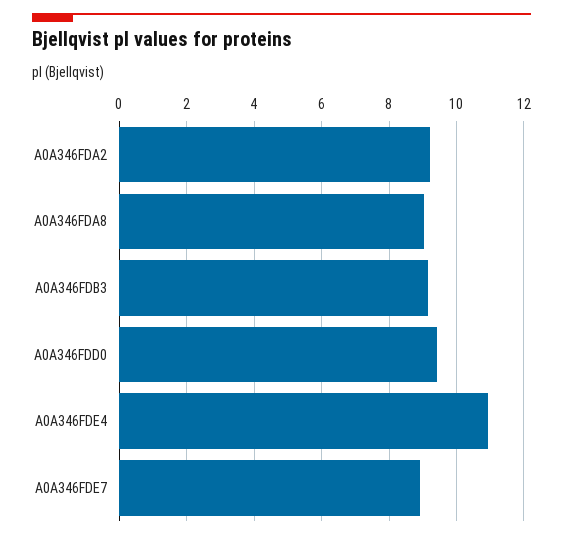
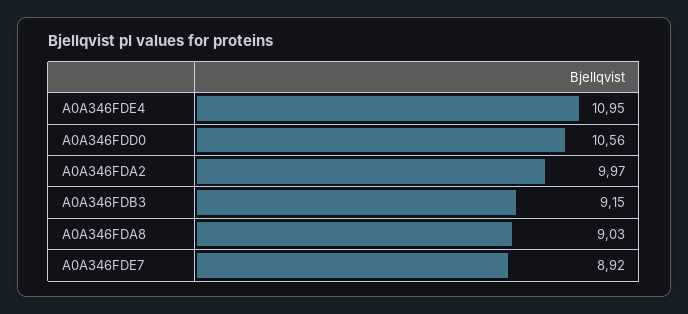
  {
-   "A0A346FDA2": 9.2,
+   "A0A346FDA2": 9.97,
    "A0A346FDA8": 9.03,
    "A0A346FDB3": 9.15,
-   "A0A346FDD0": 9.4,
+   "A0A346FDD0": 10.56,
    "A0A346FDE4": 10.95,
    "A0A346FDE7": 8.92
  }

